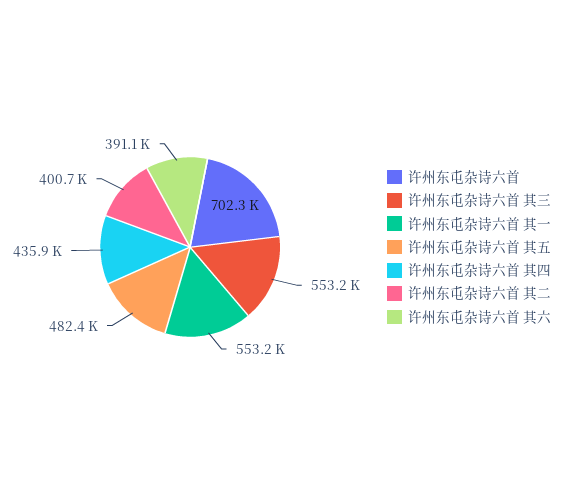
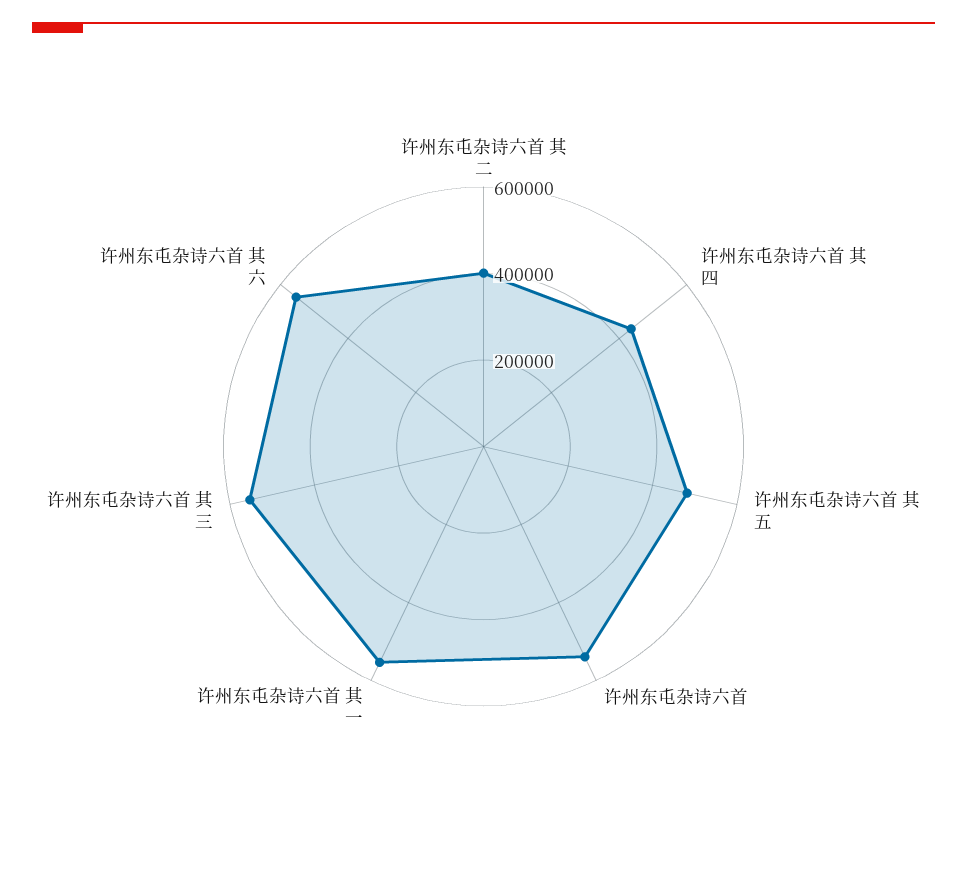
  {
-   "许州东屯杂诗六首": 702300,
+   "许州东屯杂诗六首": 550000,
    "许州东屯杂诗六首 其三": 553200,
    "许州东屯杂诗六首 其一": 553200,
    "许州东屯杂诗六首 其五": 482400,
    "许州东屯杂诗六首 其四": 435900,
    "许州东屯杂诗六首 其二": 400700,
-   "许州东屯杂诗六首 其六": 391100
+   "许州东屯杂诗六首 其六": 550000
  }

